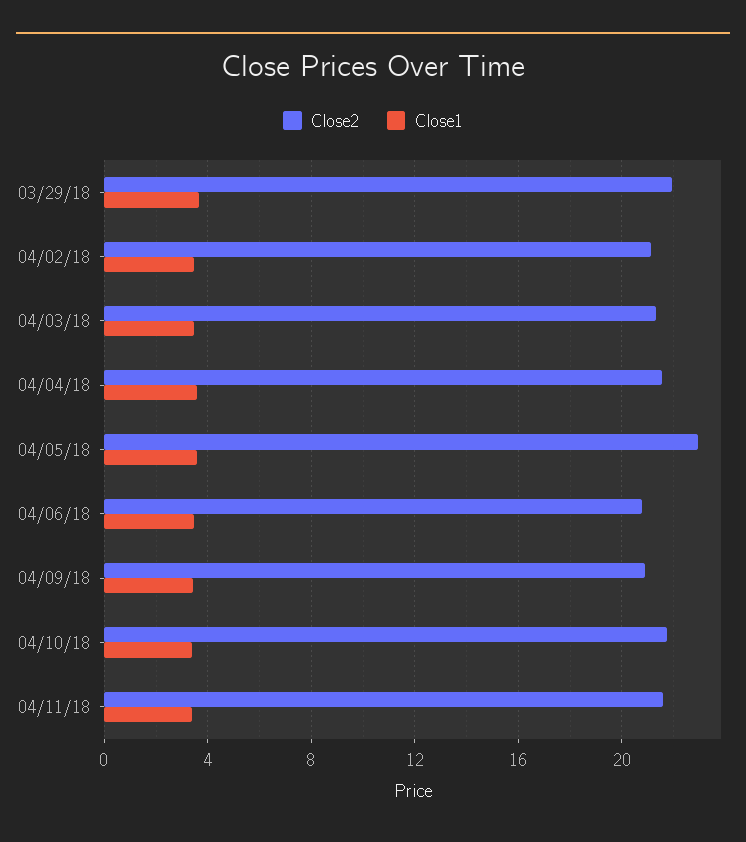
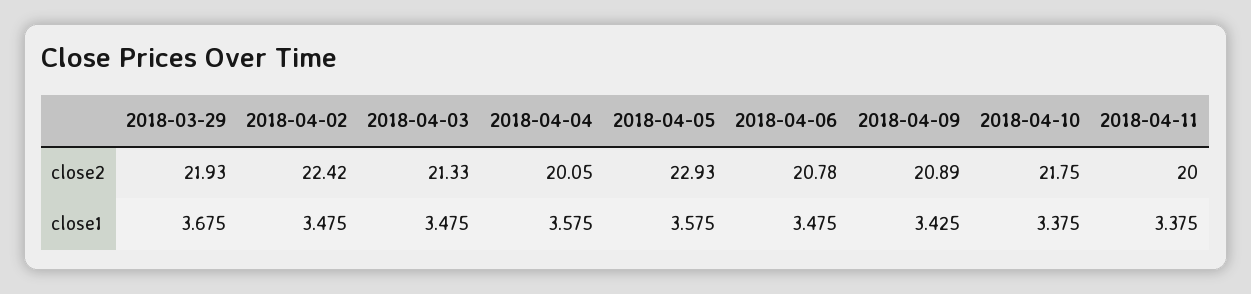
  {
    "Close2": {
      "03/29/18": 21.93,
-     "04/02/18": 21,
+     "04/02/18": 22.42,
      "04/03/18": 21.33,
-     "04/04/18": 21.5,
+     "04/04/18": 20.05,
      "04/05/18": 22.93,
      "04/06/18": 20.78,
      "04/09/18": 20.89,
      "04/10/18": 21.75,
-     "04/11/18": 21.5
+     "04/11/18": 20
    },
    "Close1": {
      "03/29/18": 3.675,
      "04/02/18": 3.475,
      "04/03/18": 3.475,
      "04/04/18": 3.575,
      "04/05/18": 3.575,
      "04/06/18": 3.475,
      "04/09/18": 3.425,
      "04/10/18": 3.375,
      "04/11/18": 3.375
    }
  }

